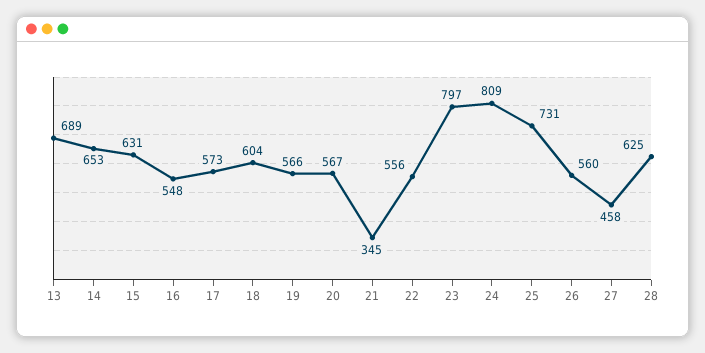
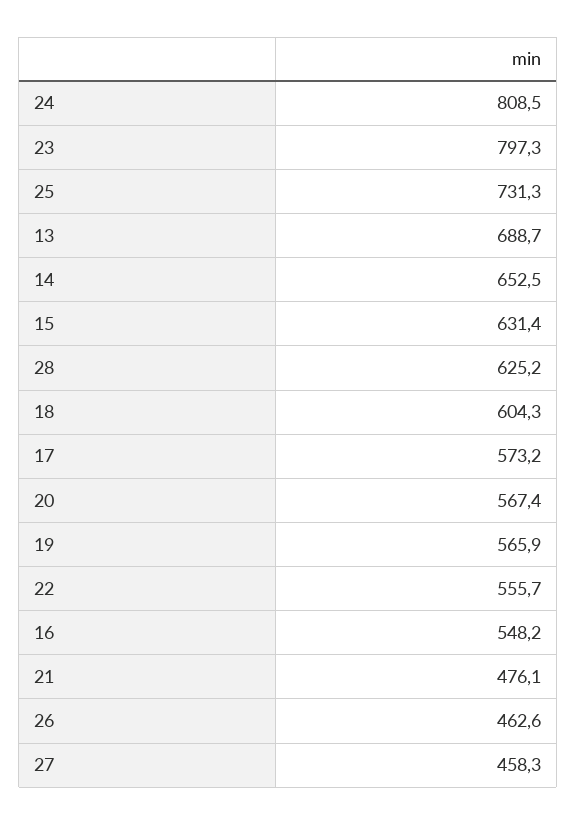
  {
    "13": 688.7,
    "14": 652.5,
    "15": 631.4,
    "16": 548.2,
    "17": 573.2,
    "18": 604.3,
    "19": 565.9,
    "20": 567.4,
-   "21": 345,
+   "21": 476.1,
    "22": 555.7,
    "23": 797.3,
    "24": 808.5,
    "25": 731.3,
-   "26": 560,
+   "26": 462.6,
    "27": 458.3,
    "28": 625.2
  }

